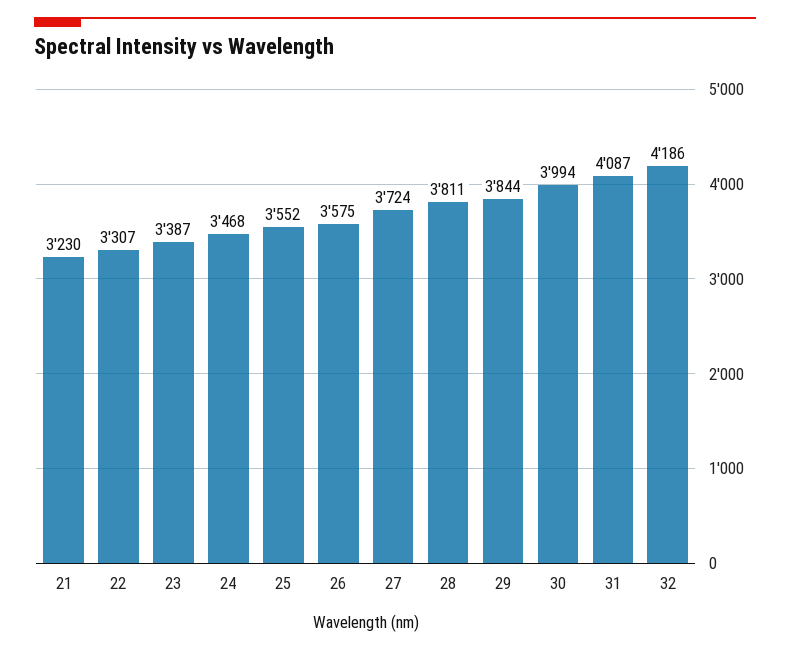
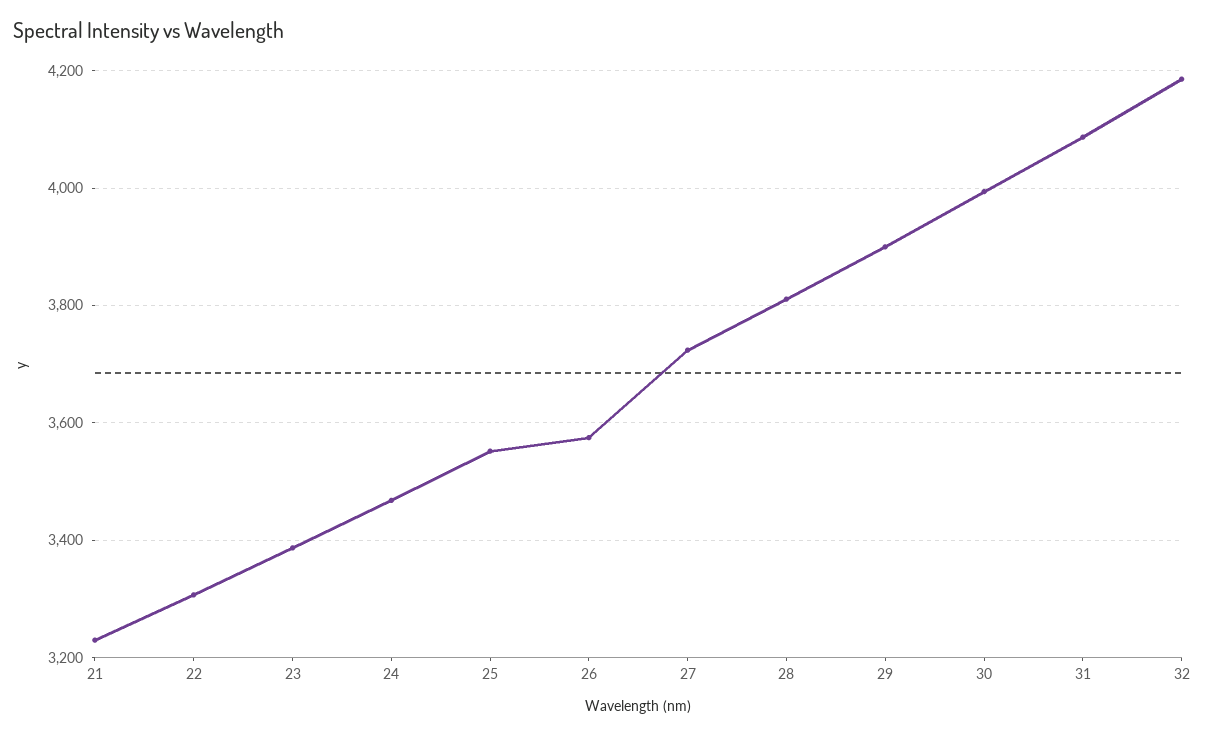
  {
    "21": 3230,
    "22": 3307,
    "23": 3387,
    "24": 3468,
    "25": 3552,
    "26": 3575,
    "27": 3724,
    "28": 3811,
-   "29": 3844,
+   "29": 3900,
    "30": 3994,
    "31": 4087,
    "32": 4186
  }

